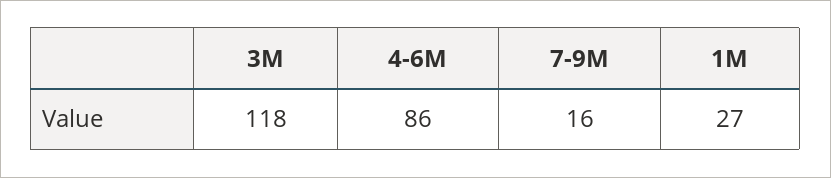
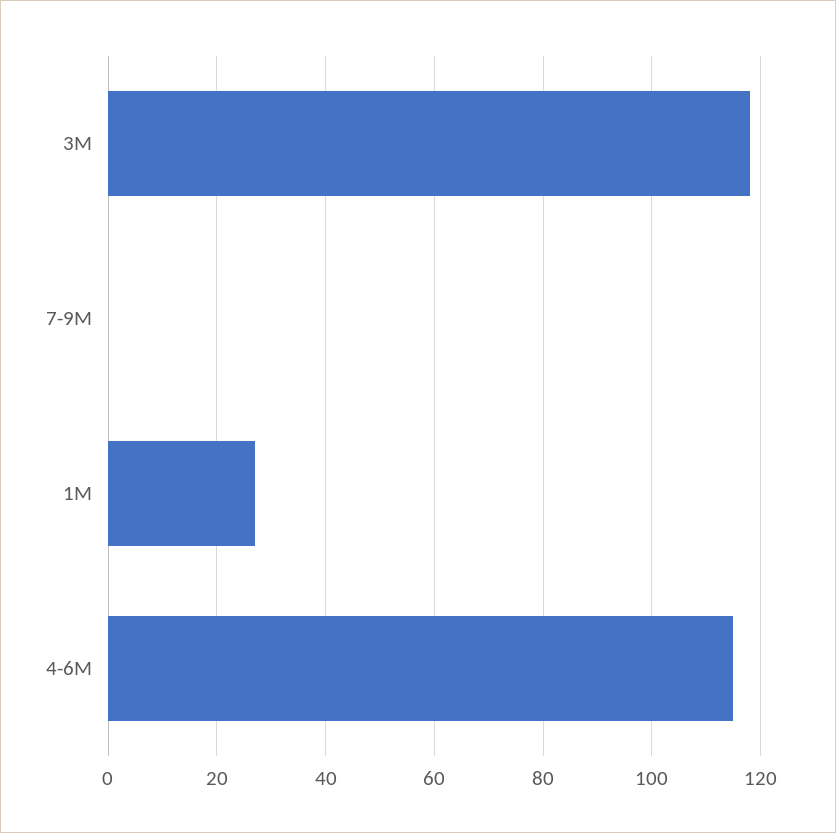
  {
    "3M": 118,
-   "4-6M": 86,
+   "4-6M": 115,
-   "7-9M": 16,
+   "7-9M": 0,
    "1M": 27
  }

